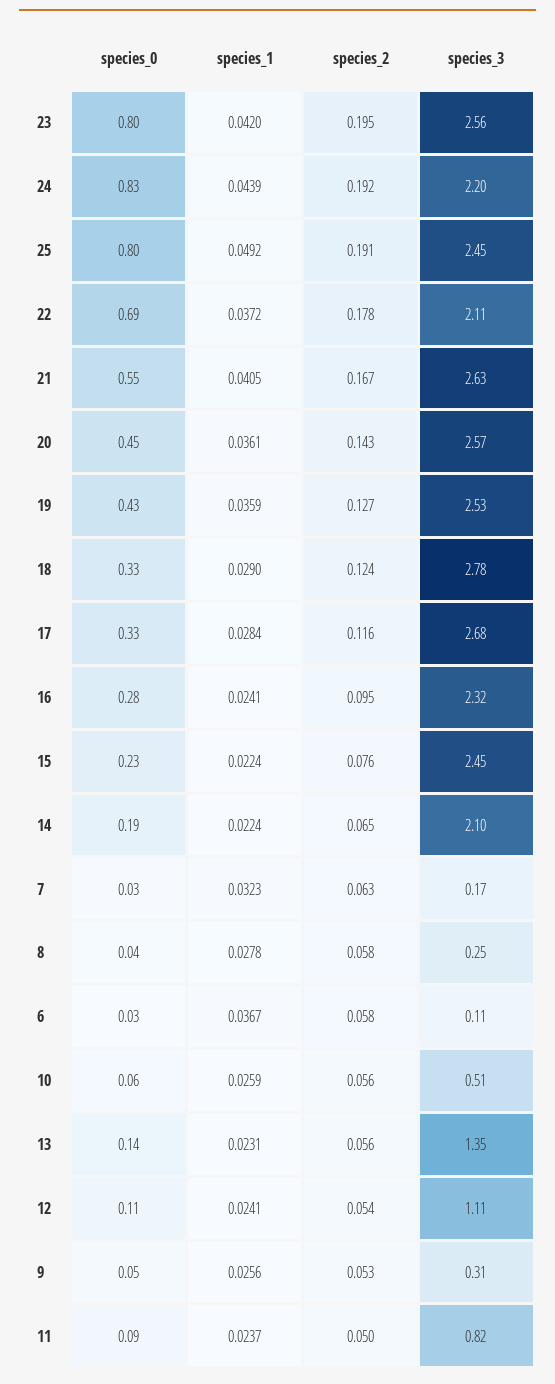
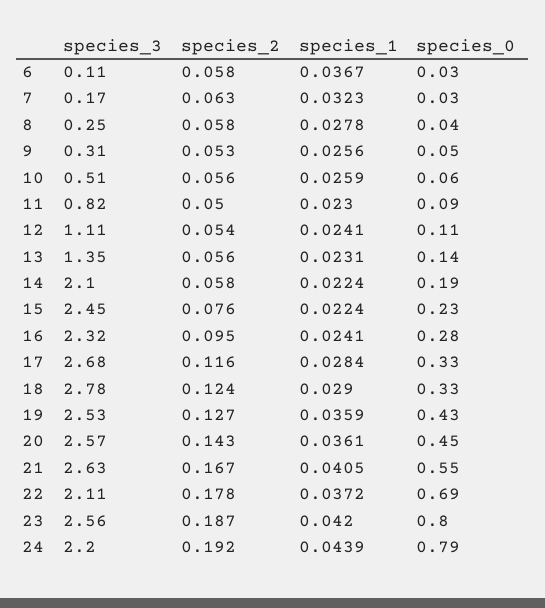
  {
    "species_0": {
      "23": 0.8,
-     "24": 0.83,
+     "24": 0.79,
-     "25": 0.8,
      "22": 0.69,
      "21": 0.55,
      "20": 0.45,
      "19": 0.43,
      "18": 0.33,
      "17": 0.33,
      "16": 0.28,
      "15": 0.23,
      "14": 0.19,
      "7": 0.03,
      "8": 0.04,
      "6": 0.03,
      "10": 0.06,
      "13": 0.14,
      "12": 0.11,
      "9": 0.05,
      "11": 0.09
    },
    "species_1": {
      "23": 0.042,
      "24": 0.0439,
-     "25": 0.0492,
      "22": 0.0372,
      "21": 0.0405,
      "20": 0.0361,
      "19": 0.0359,
      "18": 0.029,
      "17": 0.0284,
      "16": 0.0241,
      "15": 0.0224,
      "14": 0.0224,
      "7": 0.0323,
      "8": 0.0278,
      "6": 0.0367,
      "10": 0.0259,
      "13": 0.0231,
      "12": 0.0241,
      "9": 0.0256,
-     "11": 0.0237
+     "11": 0.023
    },
    "species_2": {
-     "23": 0.195,
+     "23": 0.187,
      "24": 0.192,
-     "25": 0.191,
      "22": 0.178,
      "21": 0.167,
      "20": 0.143,
      "19": 0.127,
      "18": 0.124,
      "17": 0.116,
      "16": 0.095,
      "15": 0.076,
-     "14": 0.065,
+     "14": 0.058,
      "7": 0.063,
      "8": 0.058,
      "6": 0.058,
      "10": 0.056,
      "13": 0.056,
      "12": 0.054,
      "9": 0.053,
      "11": 0.05
    },
    "species_3": {
      "23": 2.56,
      "24": 2.2,
-     "25": 2.45,
      "22": 2.11,
      "21": 2.63,
      "20": 2.57,
      "19": 2.53,
      "18": 2.78,
      "17": 2.68,
      "16": 2.32,
      "15": 2.45,
      "14": 2.1,
      "7": 0.17,
      "8": 0.25,
      "6": 0.11,
      "10": 0.51,
      "13": 1.35,
      "12": 1.11,
      "9": 0.31,
      "11": 0.82
    }
  }

